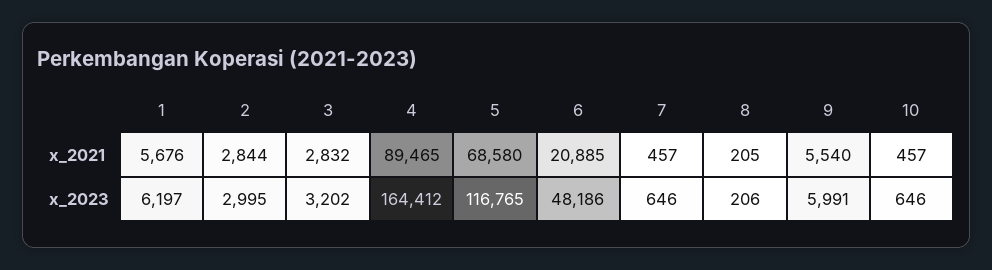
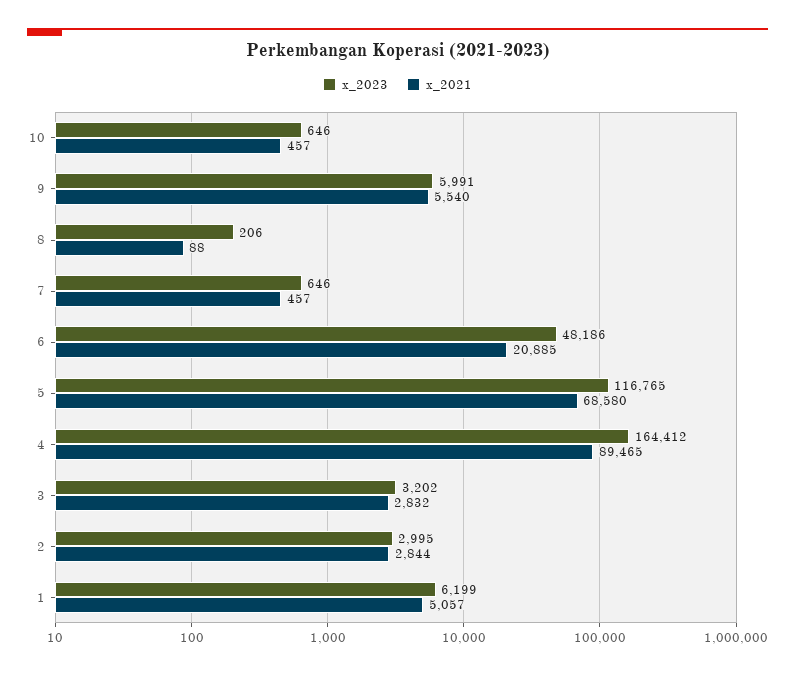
  {
    "x_2021": {
-     "1": 5676,
+     "1": 5057,
      "2": 2844,
      "3": 2832,
      "4": 89465,
      "5": 68580,
      "6": 20885,
      "7": 457,
-     "8": 205,
+     "8": 88,
      "9": 5540,
      "10": 457
    },
    "x_2023": {
-     "1": 6197,
+     "1": 6199,
      "2": 2995,
      "3": 3202,
      "4": 164412,
      "5": 116765,
      "6": 48186,
      "7": 646,
      "8": 206,
      "9": 5991,
      "10": 646
    }
  }

